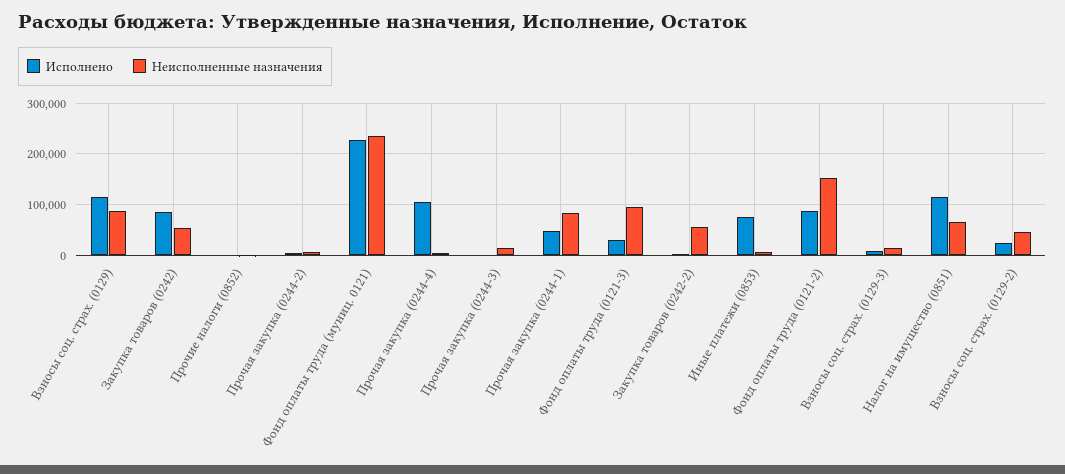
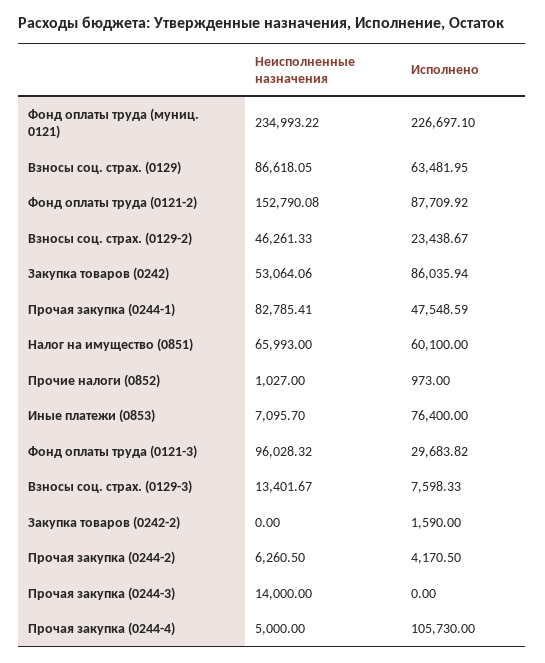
  {
    "Исполнено": {
-     "Взносы соц. страх. (0129)": 120000,
+     "Взносы соц. страх. (0129)": 63481.95,
      "Закупка товаров (0242)": 86035.94,
      "Прочие налоги (0852)": 973,
      "Прочая закупка (0244-2)": 4170.5,
      "Фонд оплаты труда (муниц. 0121)": 226697.1,
      "Прочая закупка (0244-4)": 105730,
      "Прочая закупка (0244-3)": 0,
      "Прочая закупка (0244-1)": 47548.59,
      "Фонд оплаты труда (0121-3)": 29683.82,
      "Закупка товаров (0242-2)": 1590,
      "Иные платежи (0853)": 76400,
      "Фонд оплаты труда (0121-2)": 87709.92,
      "Взносы соц. страх. (0129-3)": 7598.33,
-     "Налог на имущество (0851)": 120000,
+     "Налог на имущество (0851)": 60100,
      "Взносы соц. страх. (0129-2)": 23438.67
    },
    "Неисполненные назначения": {
      "Взносы соц. страх. (0129)": 86618.05,
      "Закупка товаров (0242)": 53064.06,
      "Прочие налоги (0852)": 1027,
      "Прочая закупка (0244-2)": 6260.5,
      "Фонд оплаты труда (муниц. 0121)": 234993.22,
      "Прочая закупка (0244-4)": 5000,
      "Прочая закупка (0244-3)": 14000,
      "Прочая закупка (0244-1)": 82785.41,
      "Фонд оплаты труда (0121-3)": 96028.32,
-     "Закупка товаров (0242-2)": 60000,
+     "Закупка товаров (0242-2)": 0,
      "Иные платежи (0853)": 7095.7,
      "Фонд оплаты труда (0121-2)": 152790.08,
      "Взносы соц. страх. (0129-3)": 13401.67,
      "Налог на имущество (0851)": 65993,
      "Взносы соц. страх. (0129-2)": 46261.33
    }
  }

